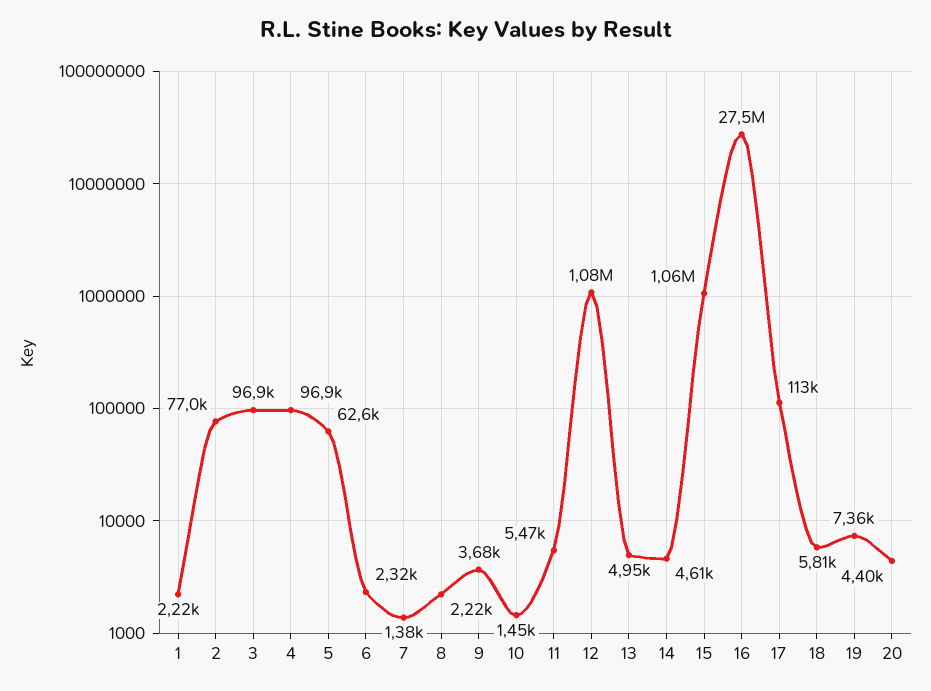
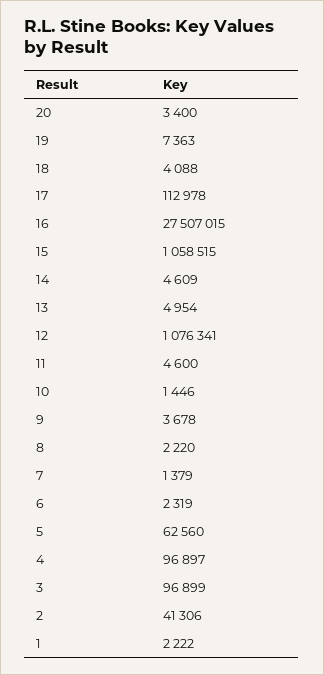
  {
    "1": 2222,
-   "2": 77000,
+   "2": 41306,
    "3": 96899,
    "4": 96897,
    "5": 62560,
    "6": 2319,
    "7": 1379,
    "8": 2220,
    "9": 3678,
    "10": 1446,
-   "11": 5470,
+   "11": 4600,
    "12": 1076341,
    "13": 4954,
    "14": 4609,
    "15": 1058515,
    "16": 27507015,
    "17": 112978,
-   "18": 5810,
+   "18": 4088,
    "19": 7363,
-   "20": 4400
+   "20": 3400
  }

